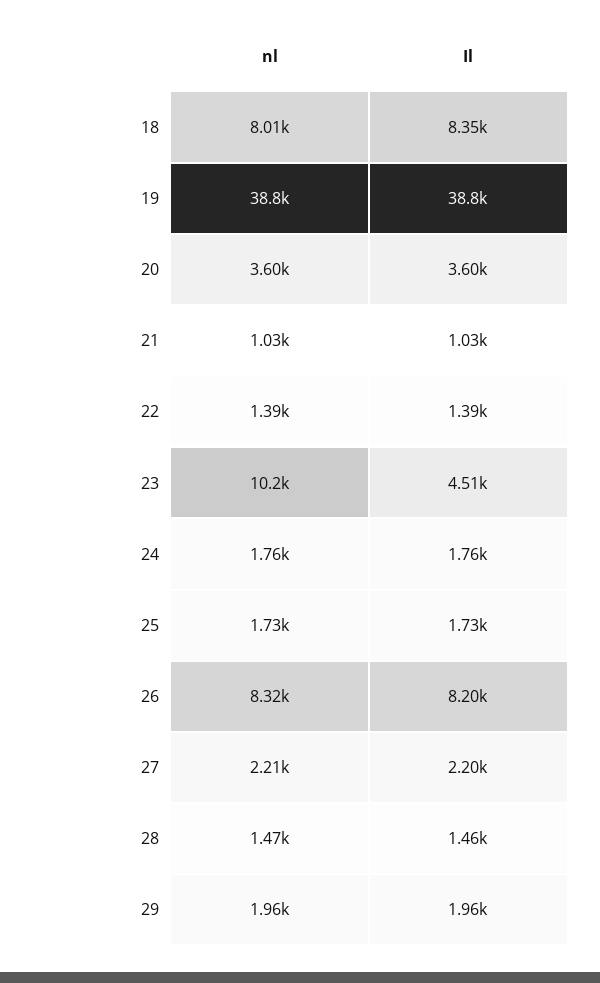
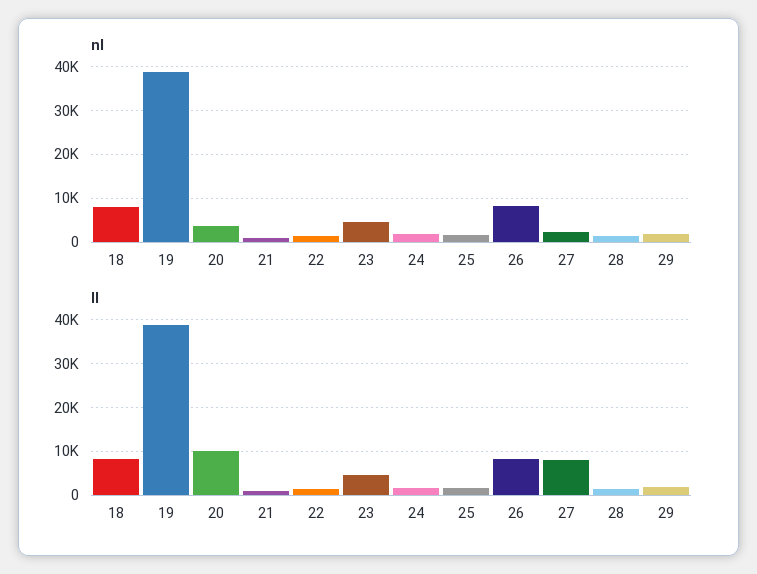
  {
    "nl": {
      "18": 8010,
      "19": 38800,
      "20": 3600,
      "21": 1030,
      "22": 1390,
-     "23": 10200,
+     "23": 4000,
      "24": 1760,
      "25": 1730,
      "26": 8320,
      "27": 2210,
      "28": 1470,
      "29": 1960
    },
    "Il": {
      "18": 8350,
      "19": 38800,
-     "20": 3600,
+     "20": 10000,
      "21": 1030,
      "22": 1390,
      "23": 4510,
      "24": 1760,
      "25": 1730,
      "26": 8200,
-     "27": 2200,
+     "27": 8000,
      "28": 1460,
      "29": 1960
    }
  }

